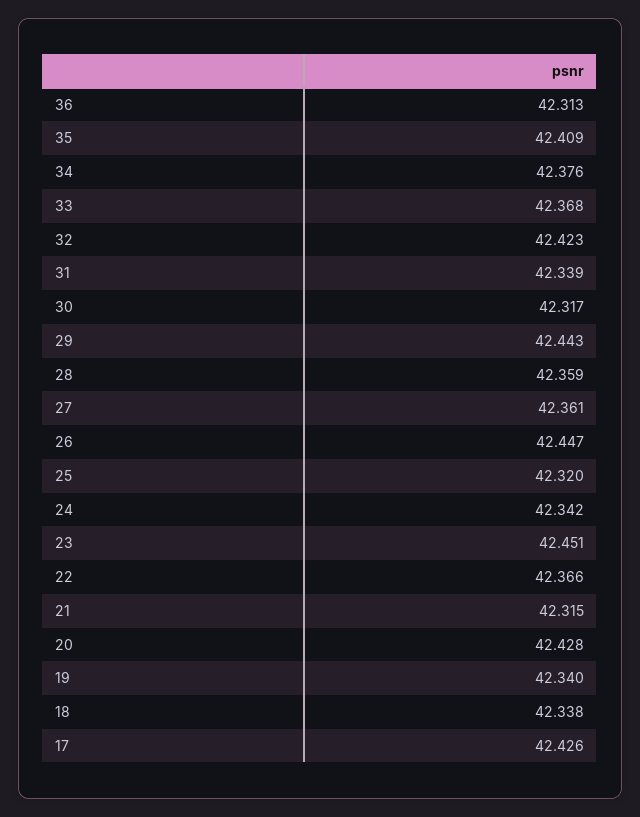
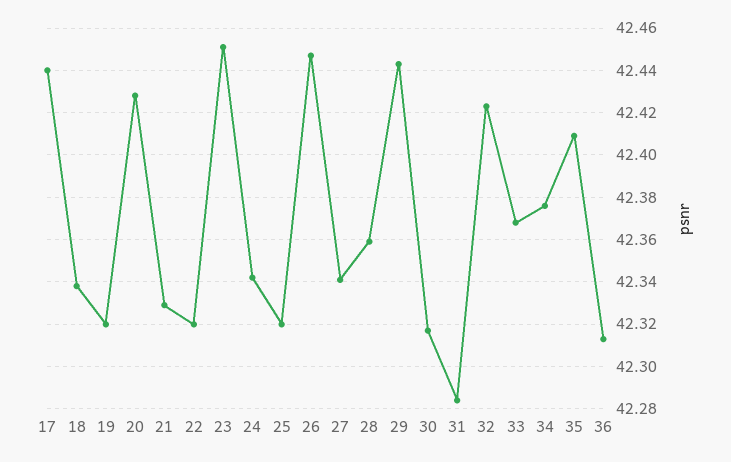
  {
    "36": 42.313,
    "35": 42.409,
    "34": 42.376,
    "33": 42.368,
    "32": 42.423,
-   "31": 42.339,
+   "31": 42.285,
    "30": 42.317,
    "29": 42.443,
    "28": 42.359,
-   "27": 42.361,
+   "27": 42.34,
    "26": 42.447,
    "25": 42.32,
    "24": 42.342,
    "23": 42.451,
-   "22": 42.366,
+   "22": 42.32,
-   "21": 42.315,
+   "21": 42.33,
    "20": 42.428,
-   "19": 42.34,
+   "19": 42.32,
    "18": 42.338,
-   "17": 42.426
+   "17": 42.44
  }

